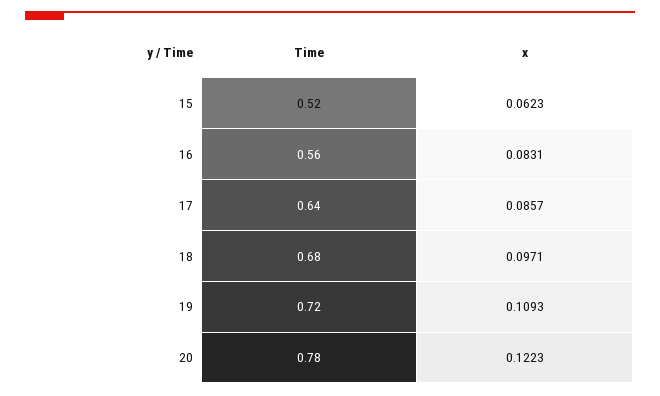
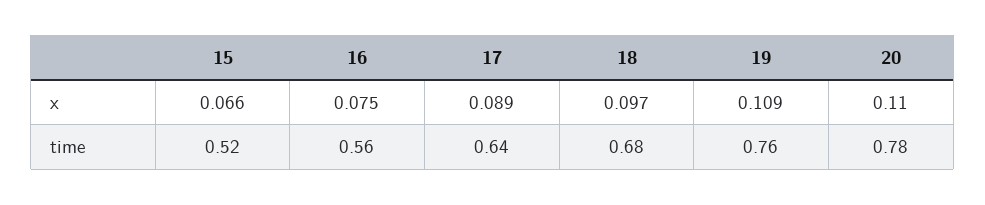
  {
    "Time": {
      "15": 0.52,
      "16": 0.56,
      "17": 0.64,
      "18": 0.68,
-     "19": 0.72,
+     "19": 0.76,
      "20": 0.78
    },
    "x": {
-     "15": 0.0623,
+     "15": 0.066,
-     "16": 0.0831,
+     "16": 0.075,
-     "17": 0.0857,
+     "17": 0.089,
      "18": 0.0971,
      "19": 0.1093,
-     "20": 0.1223
+     "20": 0.11
    }
  }

